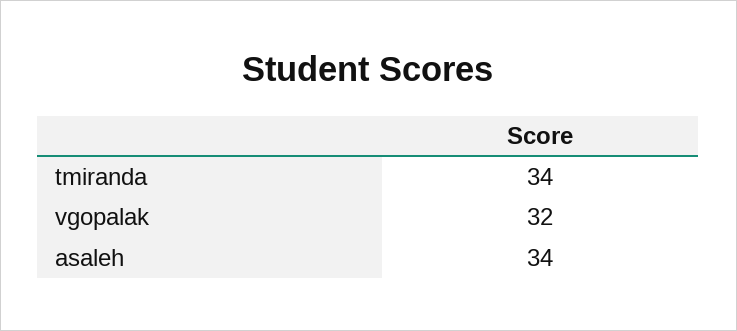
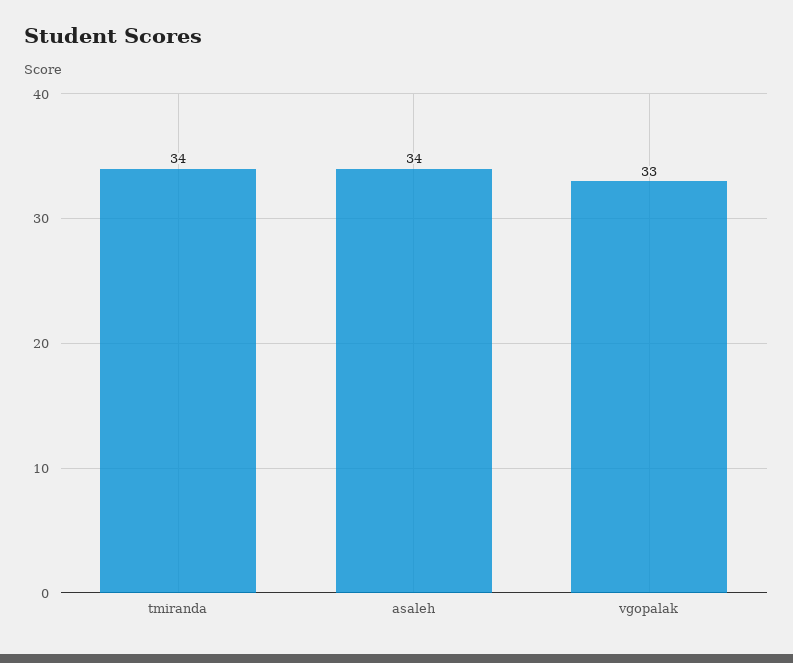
  {
    "tmiranda": 34,
-   "vgopalak": 32,
+   "vgopalak": 33,
    "asaleh": 34
  }

